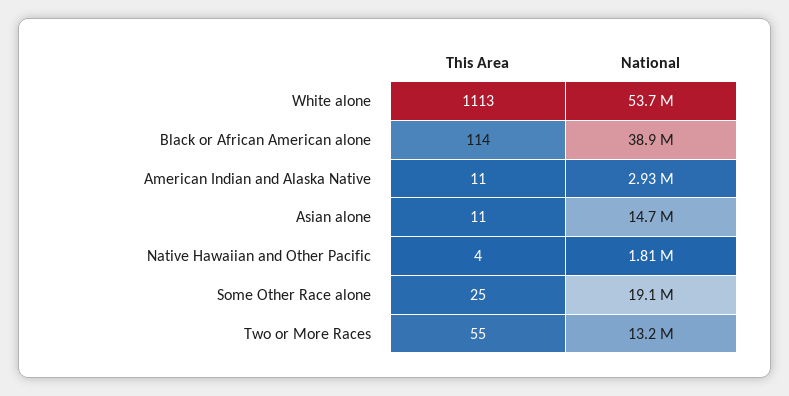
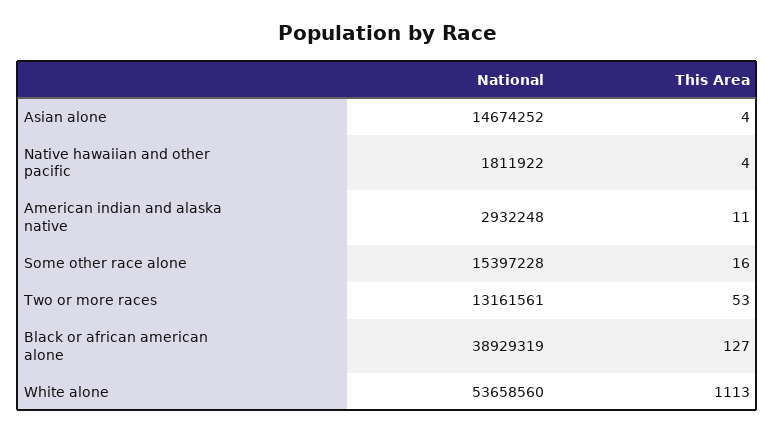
  {
    "This Area": {
      "White alone": 1113,
-     "Black or African American alone": 114,
+     "Black or African American alone": 127,
      "American Indian and Alaska Native": 11,
-     "Asian alone": 11,
+     "Asian alone": 4,
      "Native Hawaiian and Other Pacific": 4,
-     "Some Other Race alone": 25,
+     "Some Other Race alone": 16,
-     "Two or More Races": 55
+     "Two or More Races": 53
    },
    "National": {
      "White alone": 53658560,
      "Black or African American alone": 38929319,
      "American Indian and Alaska Native": 2932248,
      "Asian alone": 14674252,
      "Native Hawaiian and Other Pacific": 1811922,
-     "Some Other Race alone": 19100000,
+     "Some Other Race alone": 15397228,
      "Two or More Races": 13161561
    }
  }

